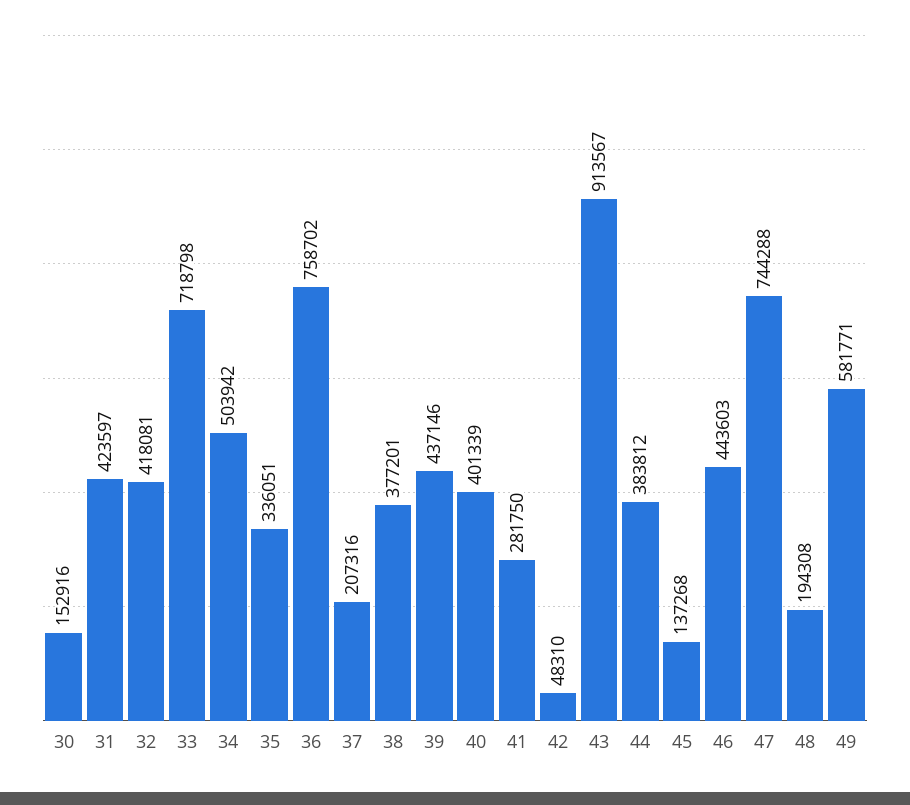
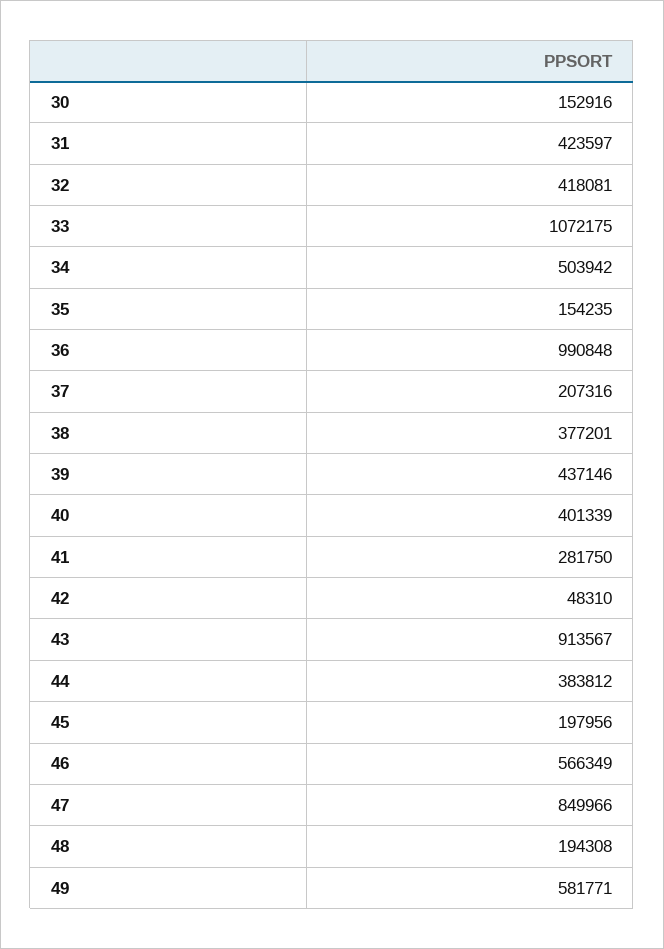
  {
    "30": 152916,
    "31": 423597,
    "32": 418081,
-   "33": 718798,
+   "33": 1072175,
    "34": 503942,
-   "35": 336051,
+   "35": 154235,
-   "36": 758702,
+   "36": 990848,
    "37": 207316,
    "38": 377201,
    "39": 437146,
    "40": 401339,
    "41": 281750,
    "42": 48310,
    "43": 913567,
    "44": 383812,
-   "45": 137268,
+   "45": 197956,
-   "46": 443603,
+   "46": 566349,
-   "47": 744288,
+   "47": 849966,
    "48": 194308,
    "49": 581771
  }

